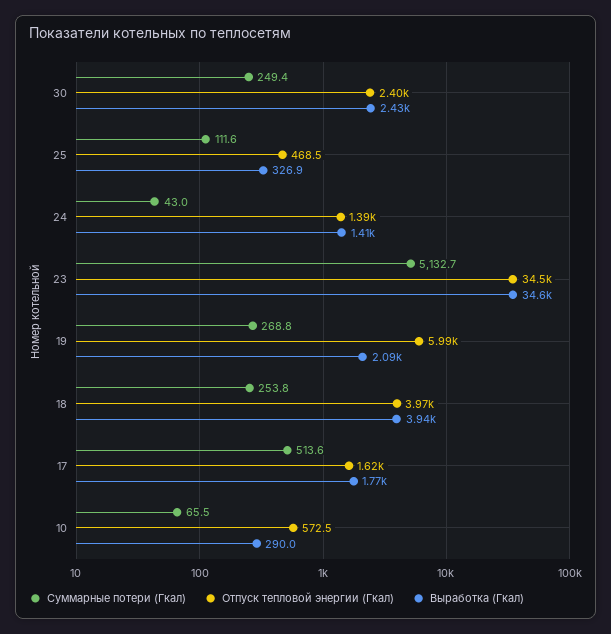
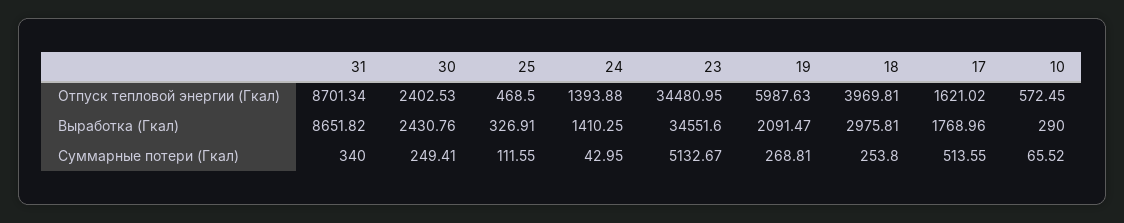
  {
    "Суммарные потери (Гкал)": {
      "30": 249.41,
      "25": 111.55,
      "24": 42.95,
      "23": 5132.67,
      "19": 268.81,
      "18": 253.8,
      "17": 513.55,
-     "10": 65.52
+     "10": 65.52,
+     "31": 340
    },
    "Отпуск тепловой энергии (Гкал)": {
      "30": 2402.53,
      "25": 468.5,
      "24": 1393.88,
      "23": 34480.95,
      "19": 5987.63,
      "18": 3969.81,
      "17": 1621.02,
-     "10": 572.45
+     "10": 572.45,
+     "31": 8701.34
    },
    "Выработка (Гкал)": {
      "30": 2430.76,
      "25": 326.91,
      "24": 1410.25,
      "23": 34551.6,
      "19": 2091.47,
-     "18": 3940,
+     "18": 2975.81,
      "17": 1768.96,
-     "10": 290
+     "10": 290,
+     "31": 8651.82
    }
  }

